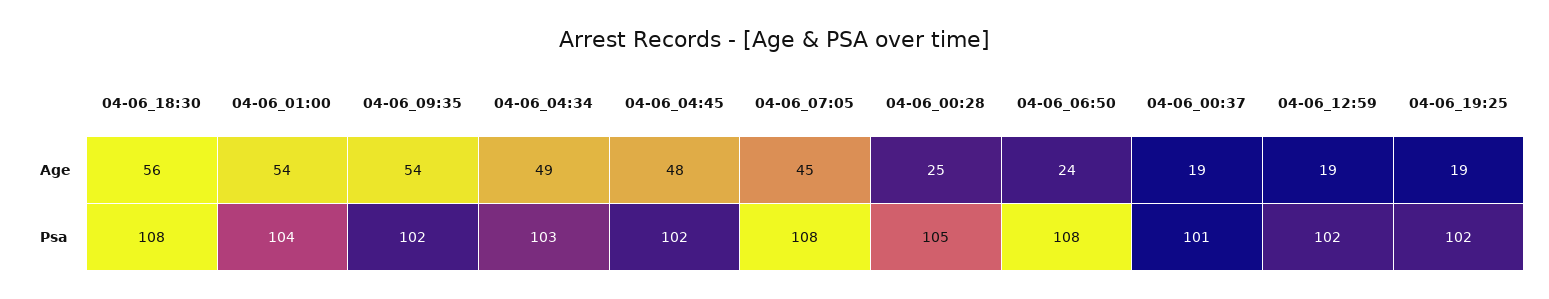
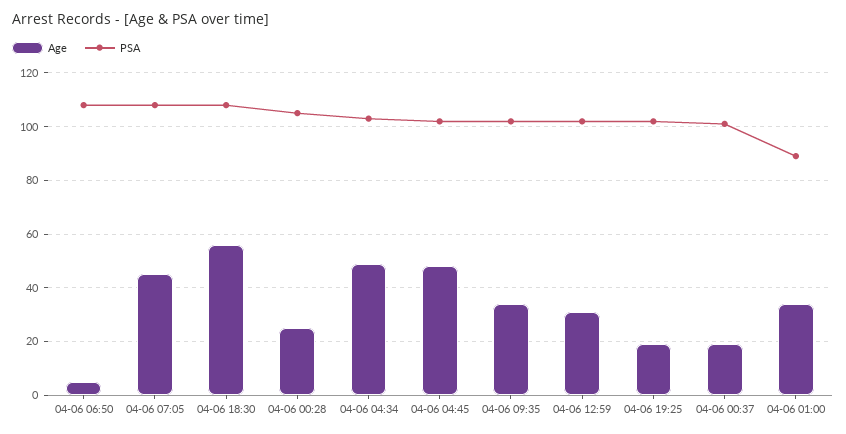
  {
    "Age": {
      "04-06_18:30": 56,
-     "04-06_01:00": 54,
+     "04-06_01:00": 35,
-     "04-06_09:35": 54,
+     "04-06_09:35": 35,
      "04-06_04:34": 49,
      "04-06_04:45": 48,
      "04-06_07:05": 45,
      "04-06_00:28": 25,
-     "04-06_06:50": 24,
+     "04-06_06:50": 5,
      "04-06_00:37": 19,
-     "04-06_12:59": 19,
+     "04-06_12:59": 30,
      "04-06_19:25": 19
    },
    "Psa": {
      "04-06_18:30": 108,
-     "04-06_01:00": 104,
+     "04-06_01:00": 90,
      "04-06_09:35": 102,
      "04-06_04:34": 103,
      "04-06_04:45": 102,
      "04-06_07:05": 108,
      "04-06_00:28": 105,
      "04-06_06:50": 108,
      "04-06_00:37": 101,
      "04-06_12:59": 102,
      "04-06_19:25": 102
    }
  }

